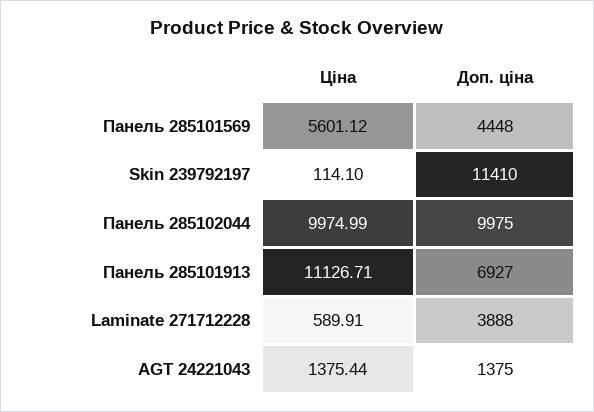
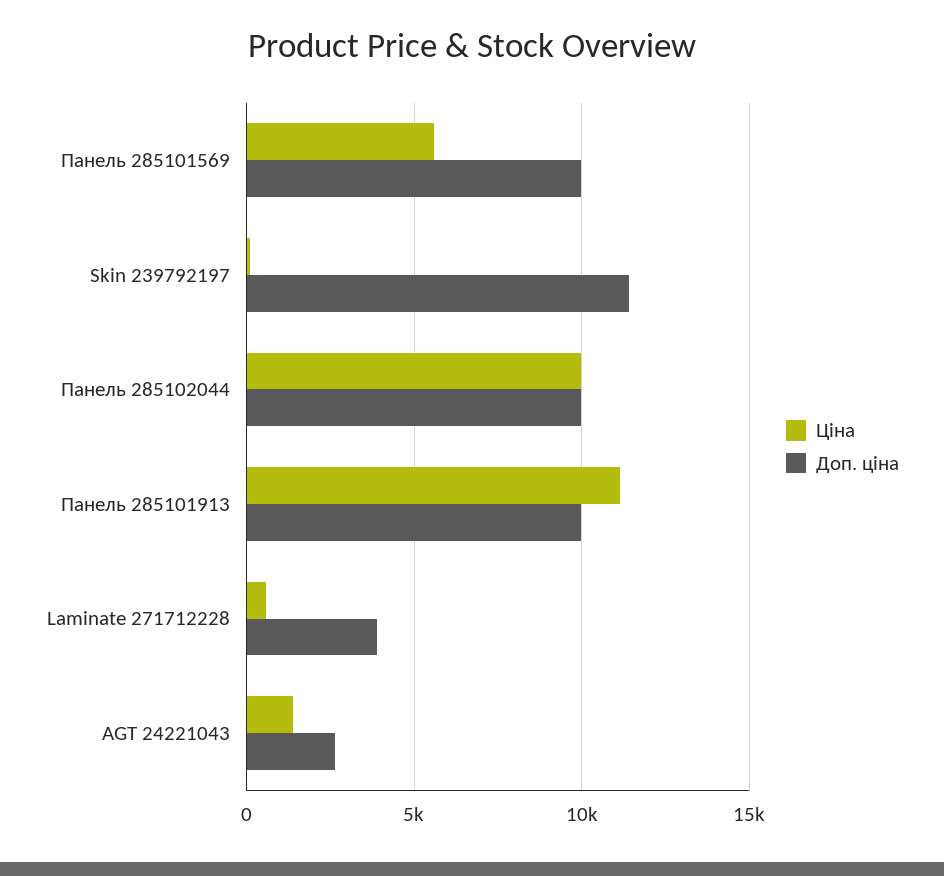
  {
    "Ціна": {
      "Панель 285101569": 5601.12,
      "Skin 239792197": 114.1,
      "Панель 285102044": 9974.99,
      "Панель 285101913": 11126.71,
      "Laminate 271712228": 589.91,
      "AGT 24221043": 1375.44
    },
    "Доп. ціна": {
-     "Панель 285101569": 4448,
+     "Панель 285101569": 10000,
      "Skin 239792197": 11410,
      "Панель 285102044": 9975,
-     "Панель 285101913": 6927,
+     "Панель 285101913": 10000,
      "Laminate 271712228": 3888,
-     "AGT 24221043": 1375
+     "AGT 24221043": 2500
    }
  }

